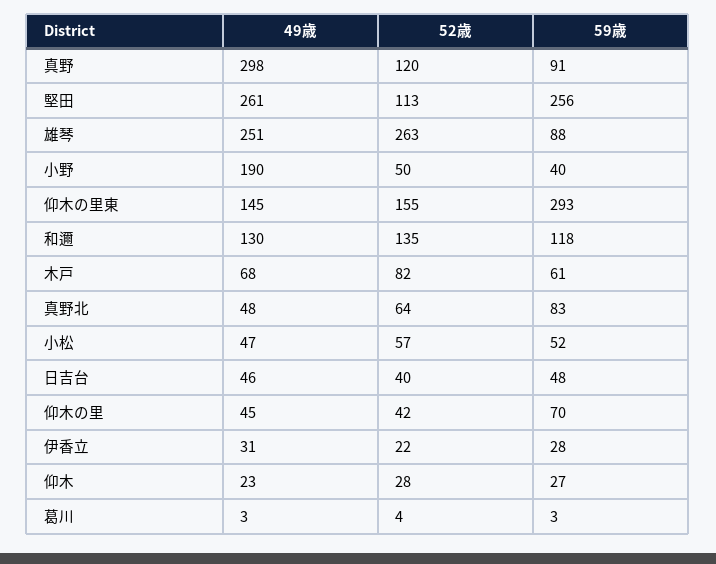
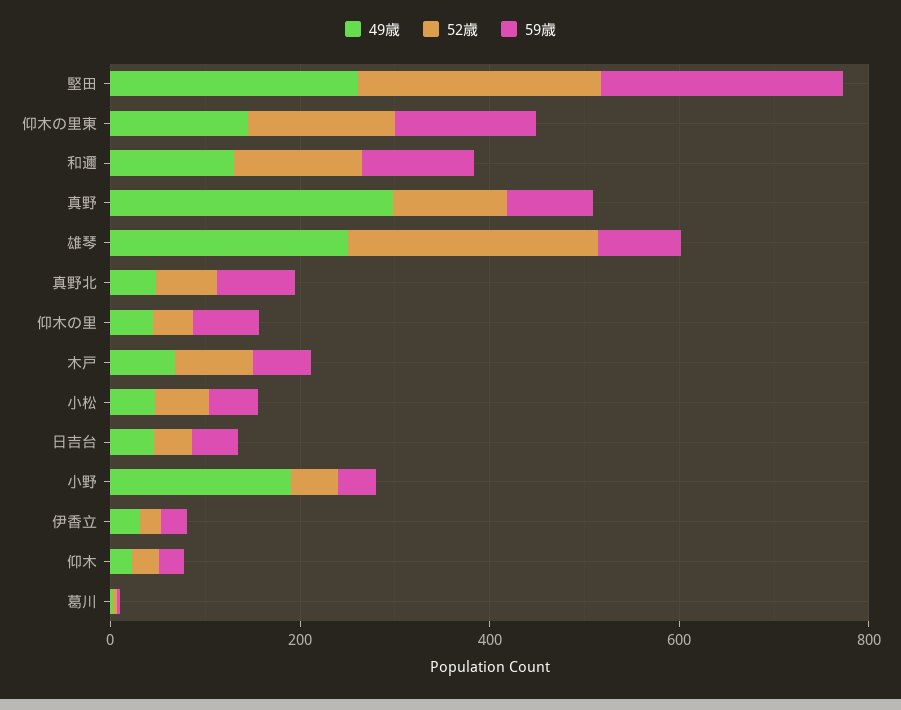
  {
    "49歳": {
      "真野": 298,
      "堅田": 261,
      "雄琴": 251,
      "小野": 190,
      "仰木の里東": 145,
      "和邇": 130,
      "木戸": 68,
      "真野北": 48,
      "小松": 47,
      "日吉台": 46,
      "仰木の里": 45,
      "伊香立": 31,
      "仰木": 23,
      "葛川": 3
    },
    "52歳": {
      "真野": 120,
-     "堅田": 113,
+     "堅田": 250,
      "雄琴": 263,
      "小野": 50,
      "仰木の里東": 155,
      "和邇": 135,
      "木戸": 82,
      "真野北": 64,
      "小松": 57,
      "日吉台": 40,
      "仰木の里": 42,
      "伊香立": 22,
      "仰木": 28,
      "葛川": 4
    },
    "59歳": {
      "真野": 91,
      "堅田": 256,
      "雄琴": 88,
      "小野": 40,
-     "仰木の里東": 293,
+     "仰木の里東": 150,
      "和邇": 118,
      "木戸": 61,
      "真野北": 83,
      "小松": 52,
      "日吉台": 48,
      "仰木の里": 70,
      "伊香立": 28,
      "仰木": 27,
      "葛川": 3
    }
  }

